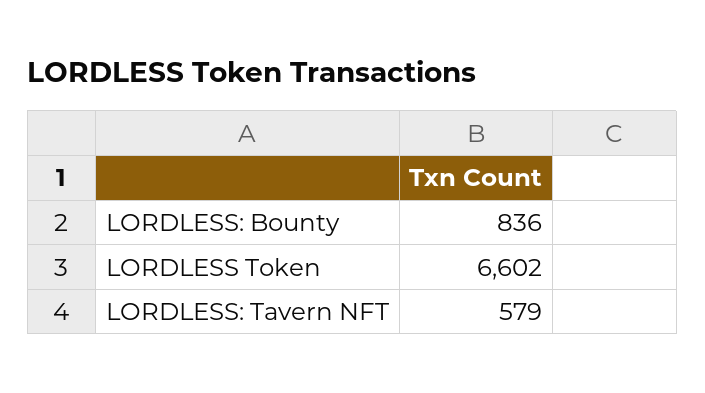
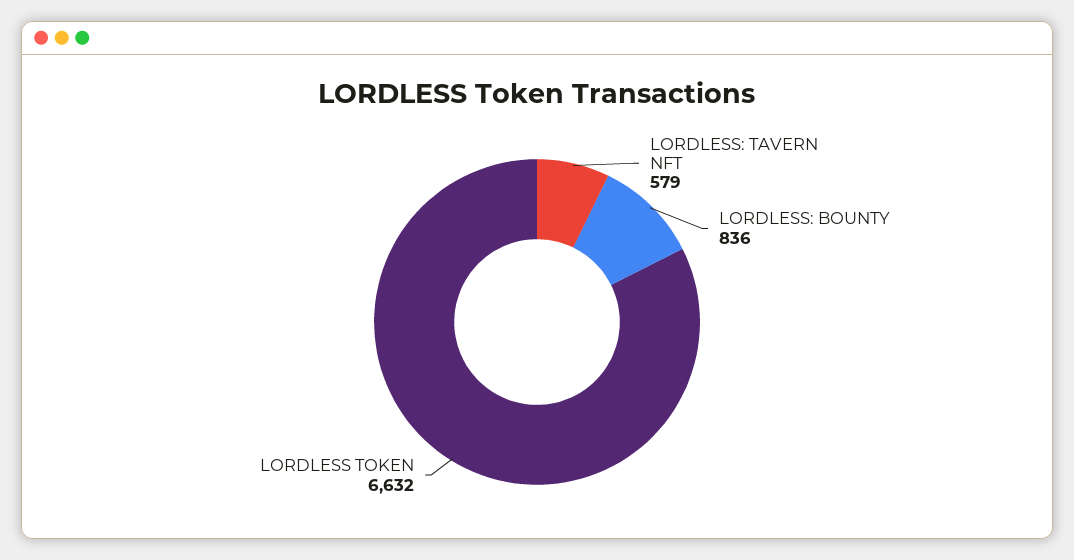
  {
    "LORDLESS: Bounty": 836,
-   "LORDLESS Token": 6602,
+   "LORDLESS Token": 6632,
    "LORDLESS: Tavern NFT": 579
  }

